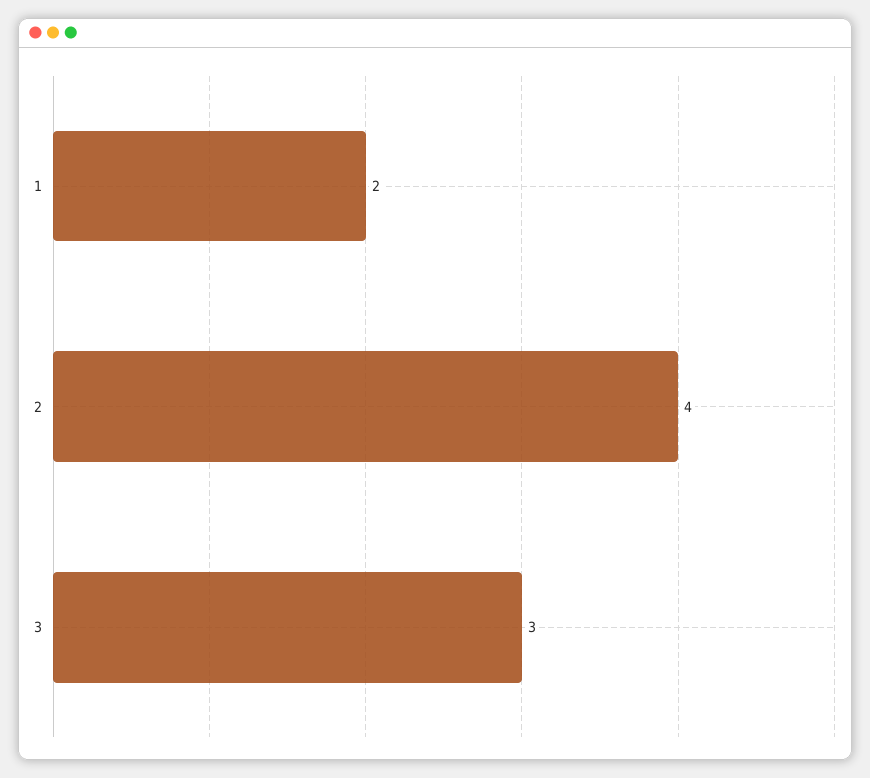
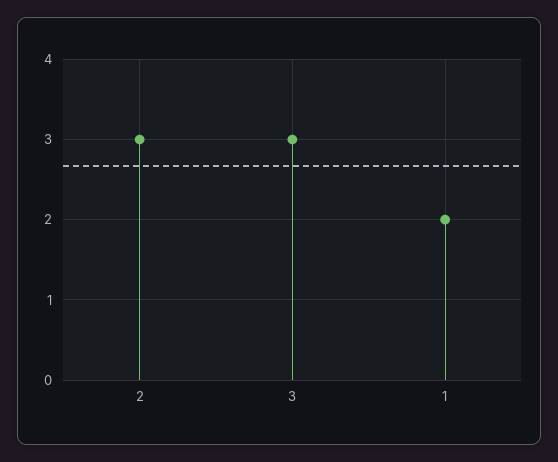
  {
    "1": 2,
-   "2": 4,
+   "2": 3,
    "3": 3
  }

